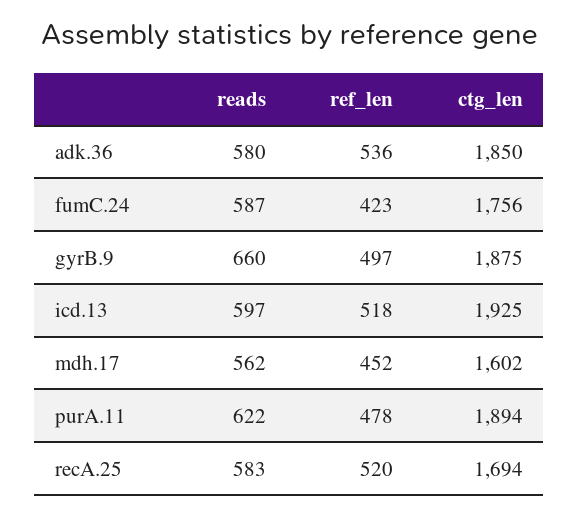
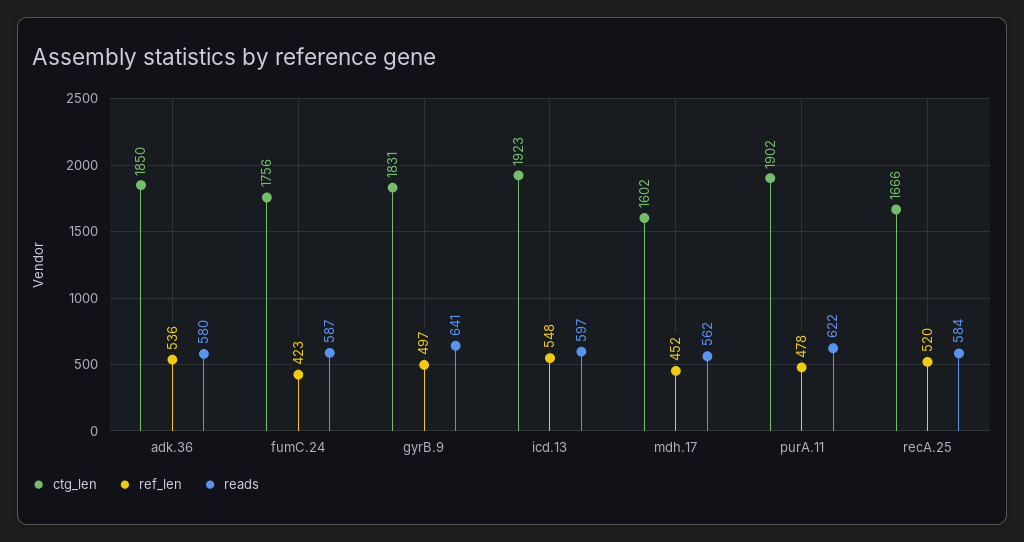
  {
    "reads": {
      "adk.36": 580,
      "fumC.24": 587,
-     "gyrB.9": 660,
+     "gyrB.9": 641,
      "icd.13": 597,
      "mdh.17": 562,
      "purA.11": 622,
-     "recA.25": 583
+     "recA.25": 584
    },
    "ref_len": {
      "adk.36": 536,
      "fumC.24": 423,
      "gyrB.9": 497,
-     "icd.13": 518,
+     "icd.13": 548,
      "mdh.17": 452,
      "purA.11": 478,
      "recA.25": 520
    },
    "ctg_len": {
      "adk.36": 1850,
      "fumC.24": 1756,
-     "gyrB.9": 1875,
+     "gyrB.9": 1831,
-     "icd.13": 1925,
+     "icd.13": 1923,
      "mdh.17": 1602,
-     "purA.11": 1894,
+     "purA.11": 1902,
-     "recA.25": 1694
+     "recA.25": 1666
    }
  }

